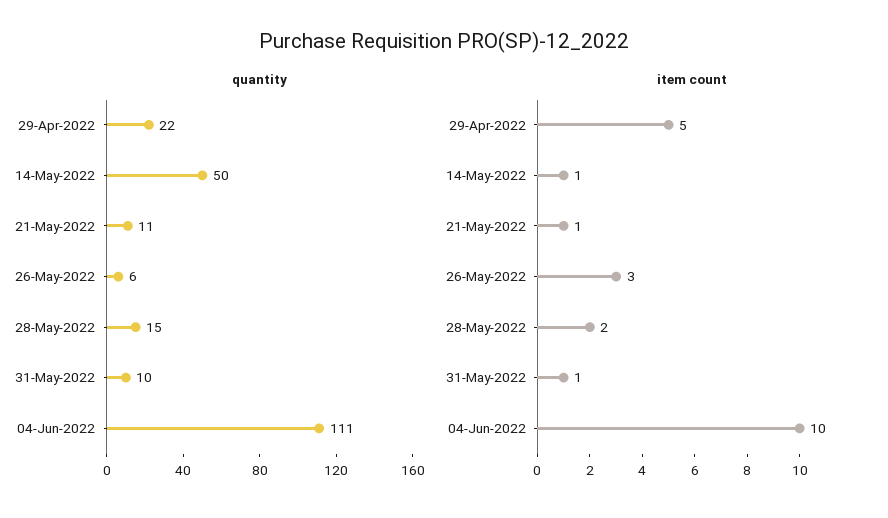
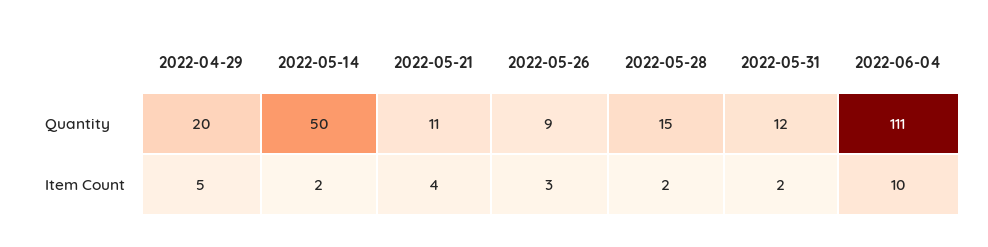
  {
    "quantity": {
-     "29-Apr-2022": 22,
+     "29-Apr-2022": 20,
      "14-May-2022": 50,
      "21-May-2022": 11,
-     "26-May-2022": 6,
+     "26-May-2022": 9,
      "28-May-2022": 15,
-     "31-May-2022": 10,
+     "31-May-2022": 12,
      "04-Jun-2022": 111
    },
    "item count": {
      "29-Apr-2022": 5,
-     "14-May-2022": 1,
+     "14-May-2022": 2,
-     "21-May-2022": 1,
+     "21-May-2022": 4,
      "26-May-2022": 3,
      "28-May-2022": 2,
-     "31-May-2022": 1,
+     "31-May-2022": 2,
      "04-Jun-2022": 10
    }
  }

